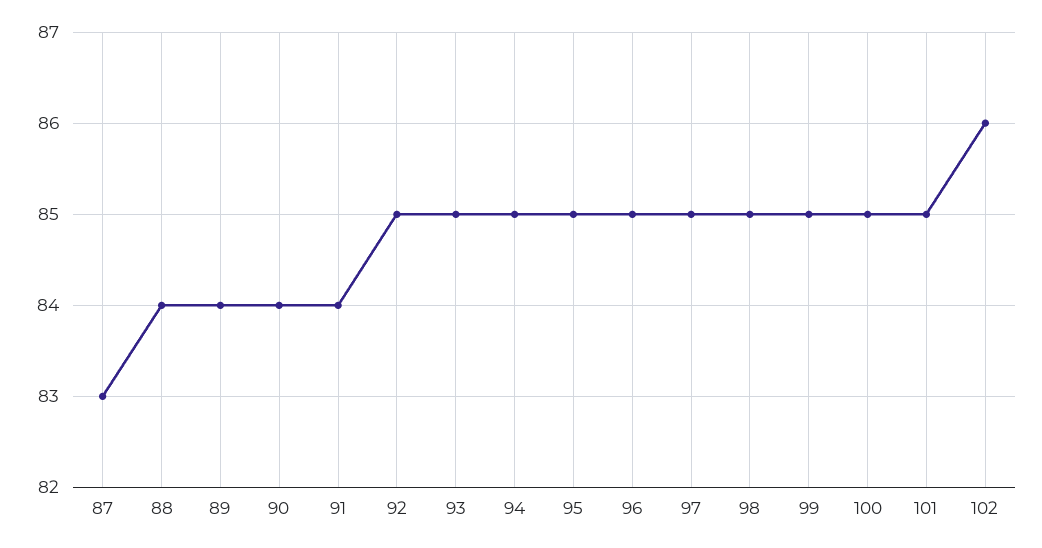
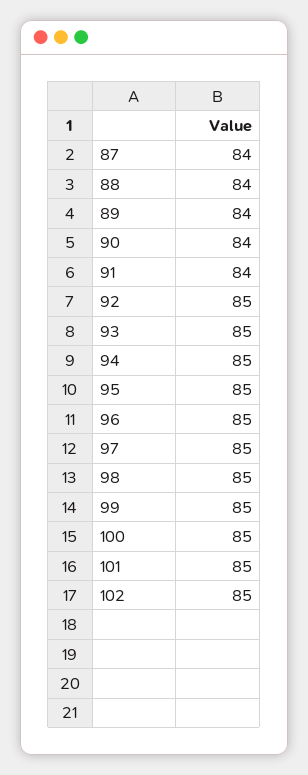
  {
-   "87": 83,
+   "87": 84,
    "88": 84,
    "89": 84,
    "90": 84,
    "91": 84,
    "92": 85,
    "93": 85,
    "94": 85,
    "95": 85,
    "96": 85,
    "97": 85,
    "98": 85,
    "99": 85,
    "100": 85,
    "101": 85,
-   "102": 86
+   "102": 85
  }

